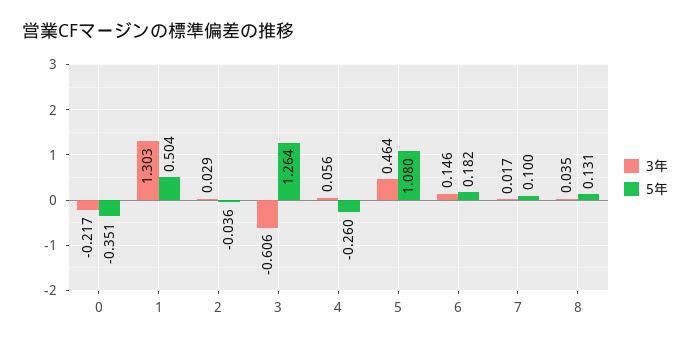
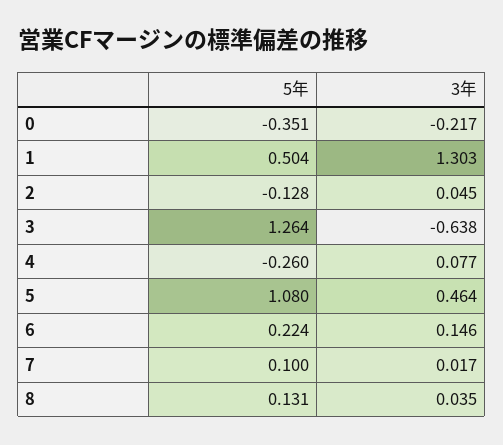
  {
    "3年": {
      "0": -0.217,
      "1": 1.303,
-     "2": 0.029,
+     "2": 0.045,
-     "3": -0.606,
+     "3": -0.638,
-     "4": 0.056,
+     "4": 0.077,
      "5": 0.464,
      "6": 0.146,
      "7": 0.017,
      "8": 0.035
    },
    "5年": {
      "0": -0.351,
      "1": 0.504,
-     "2": -0.036,
+     "2": -0.128,
      "3": 1.264,
      "4": -0.26,
      "5": 1.08,
-     "6": 0.182,
+     "6": 0.224,
      "7": 0.1,
      "8": 0.131
    }
  }

